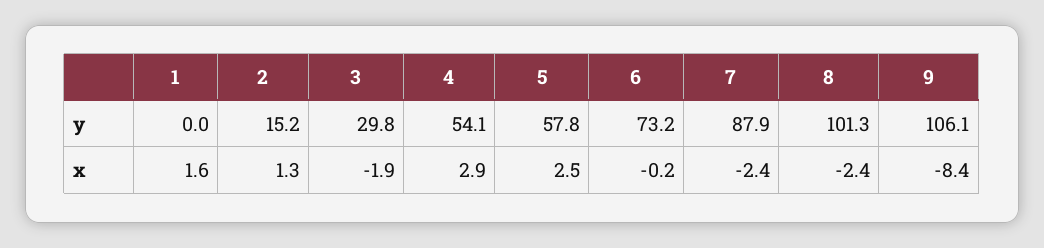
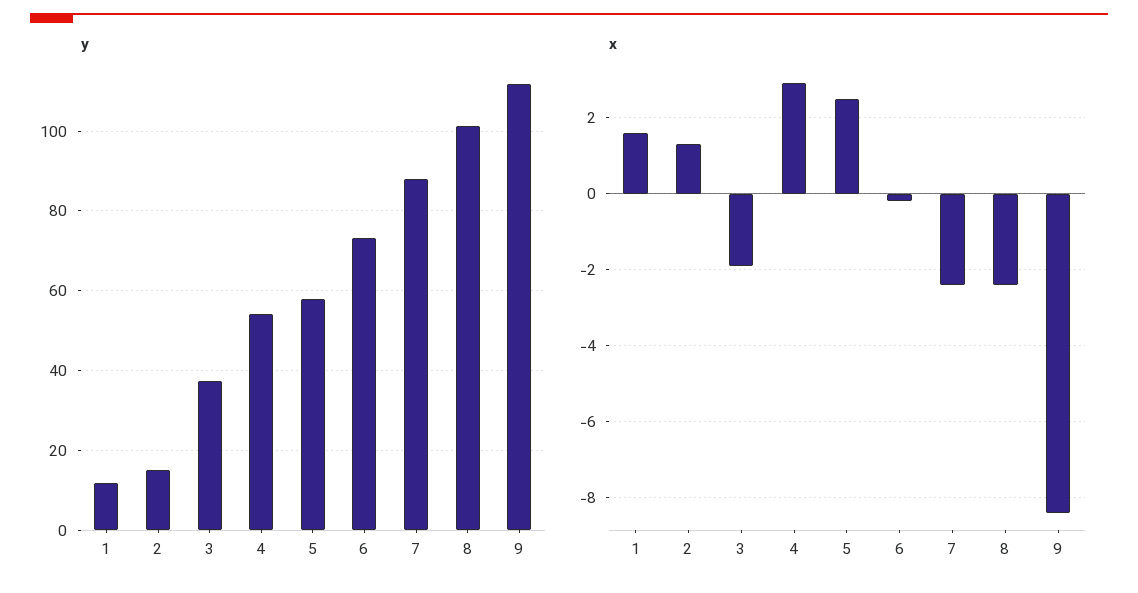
  {
    "y": {
-     "1": 0,
+     "1": 12,
      "2": 15.2,
-     "3": 29.8,
+     "3": 38,
      "4": 54.1,
      "5": 57.8,
      "6": 73.2,
      "7": 87.9,
      "8": 101.3,
-     "9": 106.1
+     "9": 112
    },
    "x": {
      "1": 1.6,
      "2": 1.3,
      "3": -1.9,
      "4": 2.9,
      "5": 2.5,
      "6": -0.2,
      "7": -2.4,
      "8": -2.4,
      "9": -8.4
    }
  }

